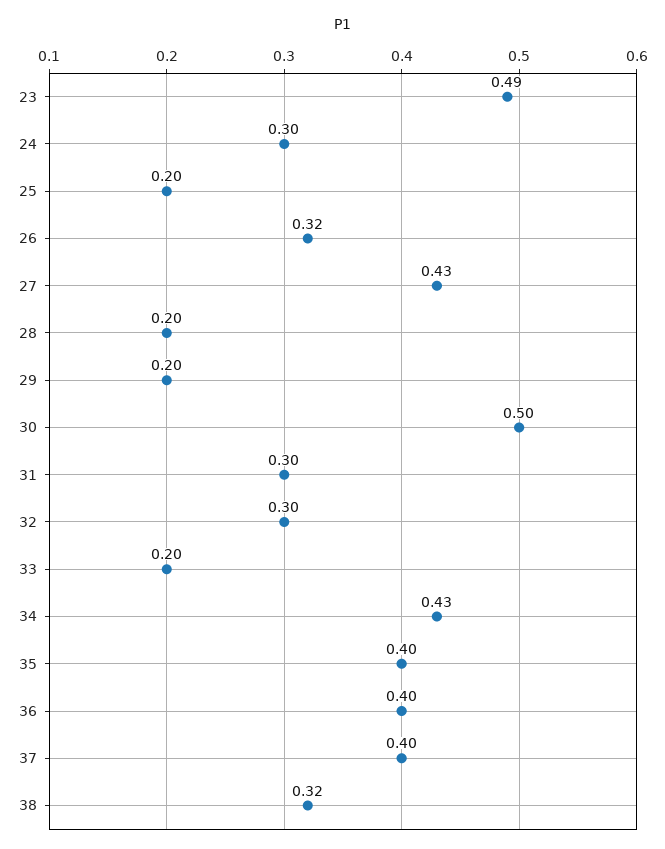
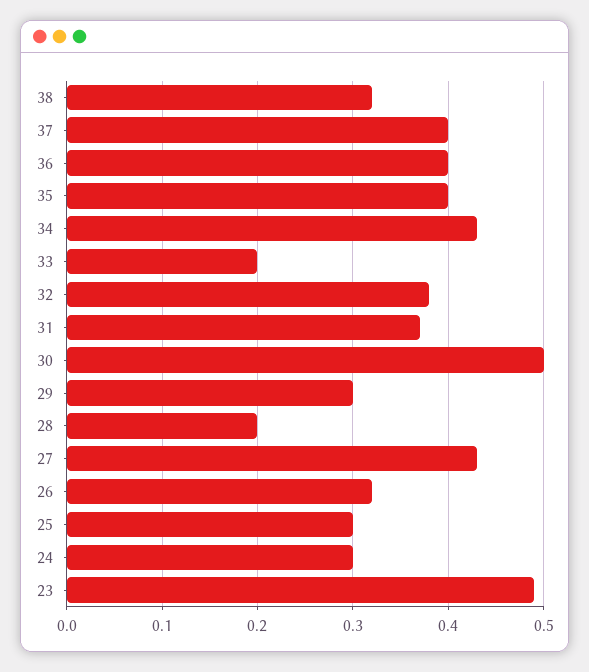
  {
    "23": 0.49,
    "24": 0.3,
-   "25": 0.2,
+   "25": 0.3,
    "26": 0.32,
    "27": 0.43,
    "28": 0.2,
-   "29": 0.2,
+   "29": 0.3,
    "30": 0.5,
-   "31": 0.3,
+   "31": 0.37,
-   "32": 0.3,
+   "32": 0.38,
    "33": 0.2,
    "34": 0.43,
    "35": 0.4,
    "36": 0.4,
    "37": 0.4,
    "38": 0.32
  }

